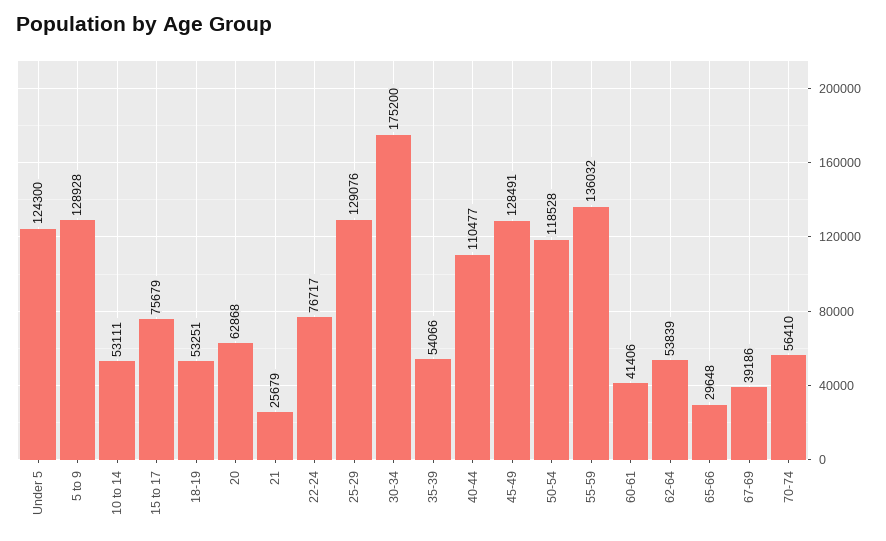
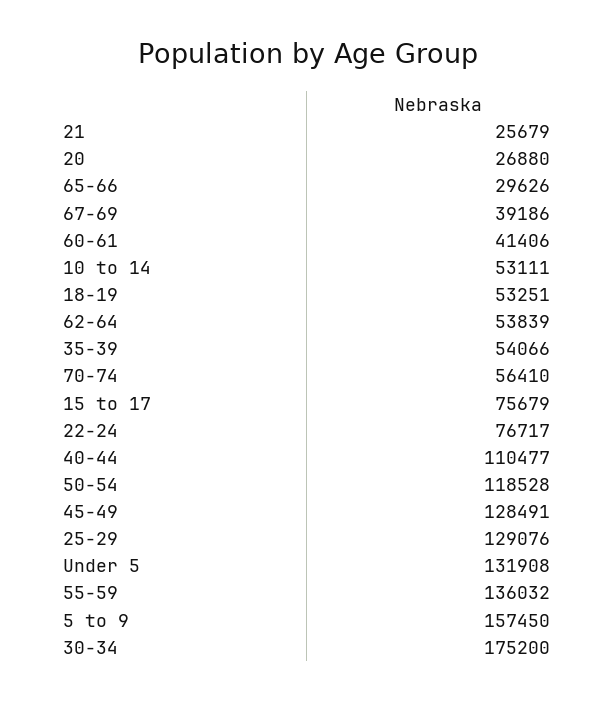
  {
-   "Under 5": 124300,
+   "Under 5": 131908,
-   "5 to 9": 128928,
+   "5 to 9": 157450,
    "10 to 14": 53111,
    "15 to 17": 75679,
    "18-19": 53251,
-   "20": 62868,
+   "20": 26880,
    "21": 25679,
    "22-24": 76717,
    "25-29": 129076,
    "30-34": 175200,
    "35-39": 54066,
    "40-44": 110477,
    "45-49": 128491,
    "50-54": 118528,
    "55-59": 136032,
    "60-61": 41406,
    "62-64": 53839,
-   "65-66": 29648,
+   "65-66": 29626,
    "67-69": 39186,
    "70-74": 56410
  }

